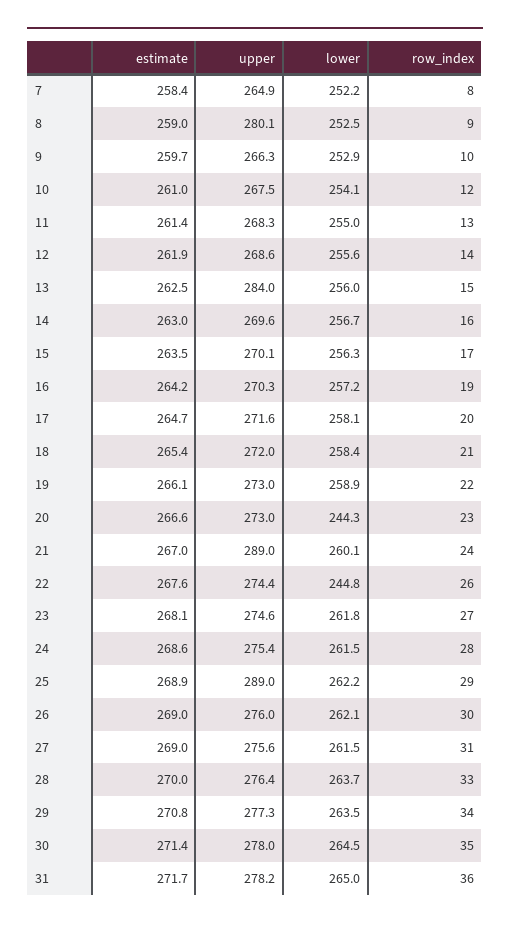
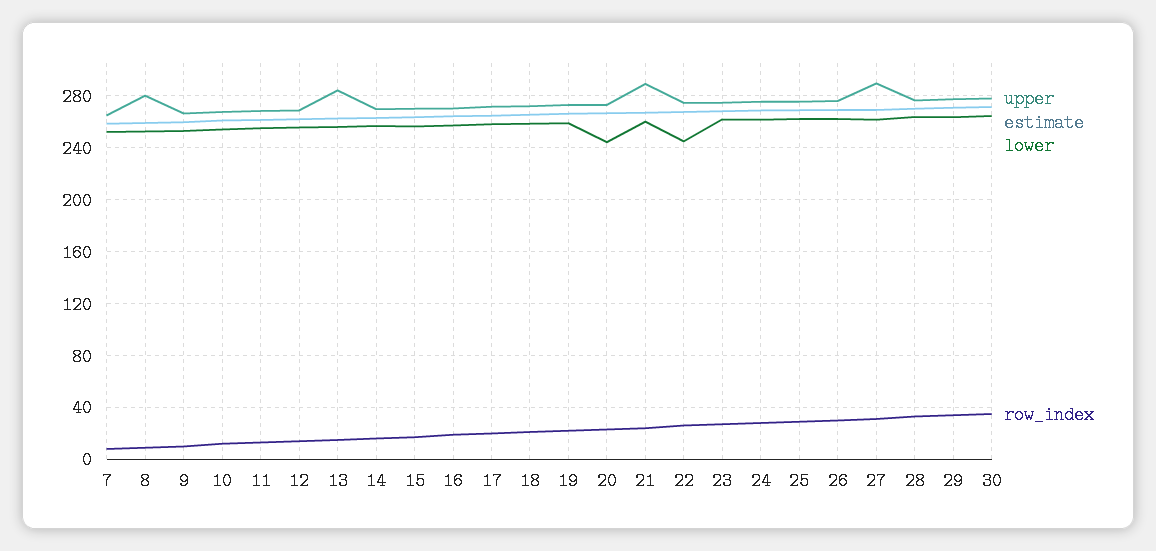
  {
    "estimate": {
      "7": 258.4,
      "8": 259,
      "9": 259.7,
      "10": 261,
      "11": 261.4,
      "12": 261.9,
      "13": 262.5,
      "14": 263,
      "15": 263.5,
      "16": 264.2,
      "17": 264.7,
      "18": 265.4,
      "19": 266.1,
      "20": 266.6,
      "21": 267,
      "22": 267.6,
      "23": 268.1,
      "24": 268.6,
      "25": 268.9,
      "26": 269,
      "27": 269,
      "28": 270,
      "29": 270.8,
-     "30": 271.4,
+     "30": 271.4
-     "31": 271.7
    },
    "upper": {
      "7": 264.9,
      "8": 280.1,
      "9": 266.3,
      "10": 267.5,
      "11": 268.3,
      "12": 268.6,
      "13": 284,
      "14": 269.6,
      "15": 270.1,
      "16": 270.3,
      "17": 271.6,
      "18": 272,
      "19": 273,
      "20": 273,
      "21": 289,
      "22": 274.4,
      "23": 274.6,
      "24": 275.4,
-     "25": 289,
+     "25": 275,
      "26": 276,
-     "27": 275.6,
+     "27": 290,
      "28": 276.4,
      "29": 277.3,
-     "30": 278,
+     "30": 278
-     "31": 278.2
    },
    "lower": {
      "7": 252.2,
      "8": 252.5,
      "9": 252.9,
      "10": 254.1,
      "11": 255,
      "12": 255.6,
      "13": 256,
      "14": 256.7,
      "15": 256.3,
      "16": 257.2,
      "17": 258.1,
      "18": 258.4,
      "19": 258.9,
      "20": 244.3,
      "21": 260.1,
      "22": 244.8,
      "23": 261.8,
      "24": 261.5,
      "25": 262.2,
      "26": 262.1,
      "27": 261.5,
      "28": 263.7,
      "29": 263.5,
-     "30": 264.5,
+     "30": 264.5
-     "31": 265
    },
    "row_index": {
      "7": 8,
      "8": 9,
      "9": 10,
      "10": 12,
      "11": 13,
      "12": 14,
      "13": 15,
      "14": 16,
      "15": 17,
      "16": 19,
      "17": 20,
      "18": 21,
      "19": 22,
      "20": 23,
      "21": 24,
      "22": 26,
      "23": 27,
      "24": 28,
      "25": 29,
      "26": 30,
      "27": 31,
      "28": 33,
      "29": 34,
-     "30": 35,
+     "30": 35
-     "31": 36
    }
  }

